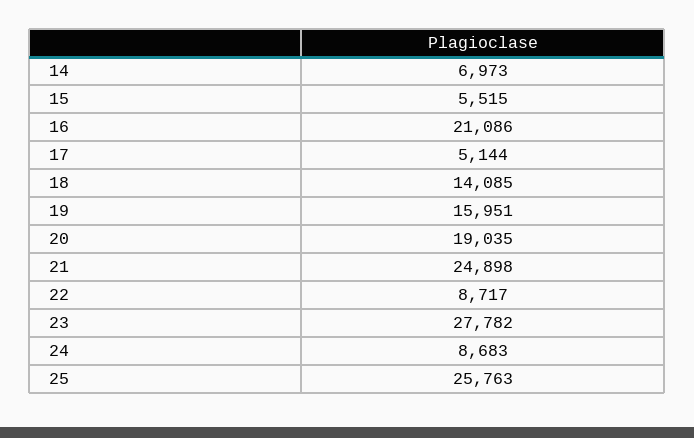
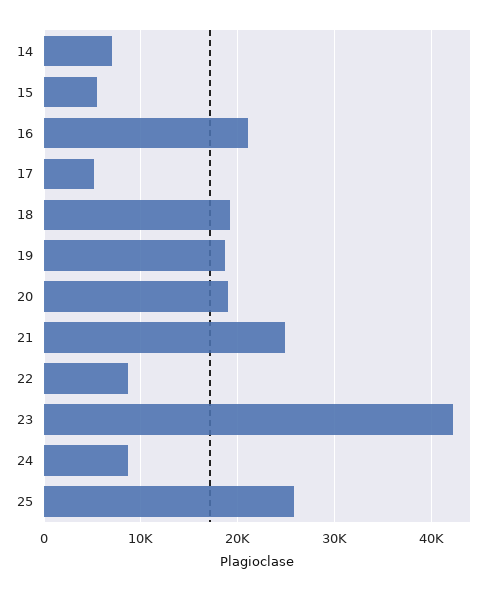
  {
    "14": 6973,
    "15": 5515,
    "16": 21086,
    "17": 5144,
-   "18": 14085,
+   "18": 19000,
-   "19": 15951,
+   "19": 19000,
    "20": 19035,
    "21": 24898,
    "22": 8717,
-   "23": 27782,
+   "23": 42000,
    "24": 8683,
    "25": 25763
  }

